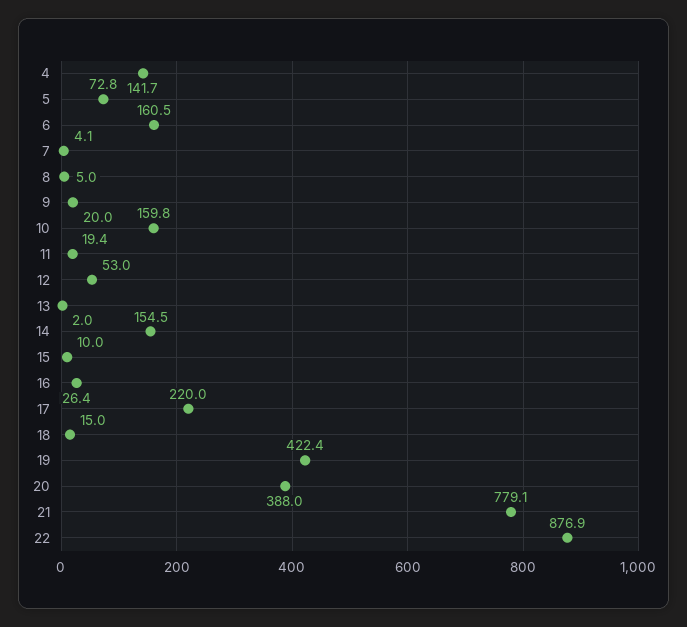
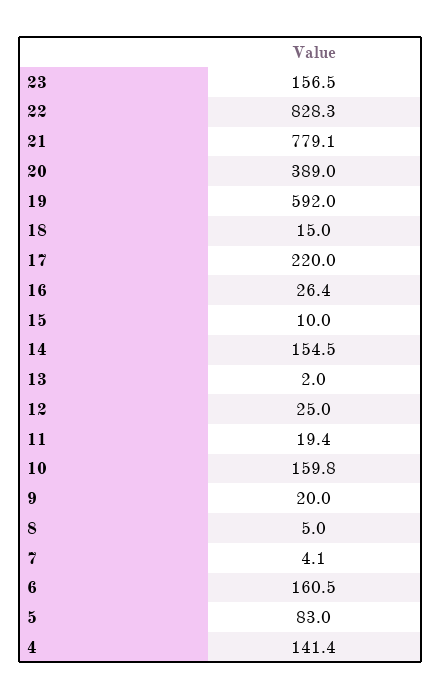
  {
-   "4": 141.7,
+   "4": 141.4,
-   "5": 72.8,
+   "5": 83,
    "6": 160.5,
    "7": 4.1,
    "8": 5,
    "9": 20,
    "10": 159.8,
    "11": 19.4,
-   "12": 53,
+   "12": 25,
    "13": 2,
    "14": 154.5,
    "15": 10,
    "16": 26.4,
    "17": 220,
    "18": 15,
-   "19": 422.4,
+   "19": 592,
-   "20": 388,
+   "20": 389,
    "21": 779.1,
-   "22": 876.9
+   "22": 828.3,
+   "23": 156.5
  }

